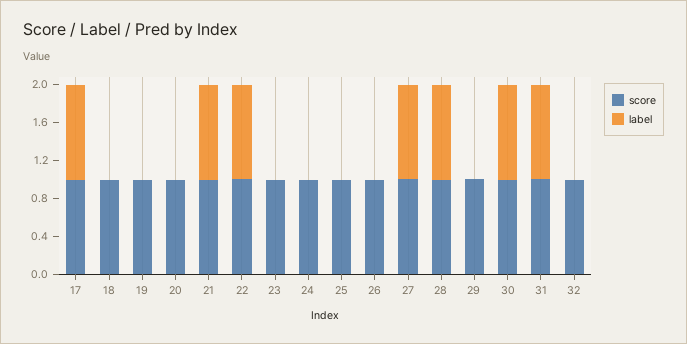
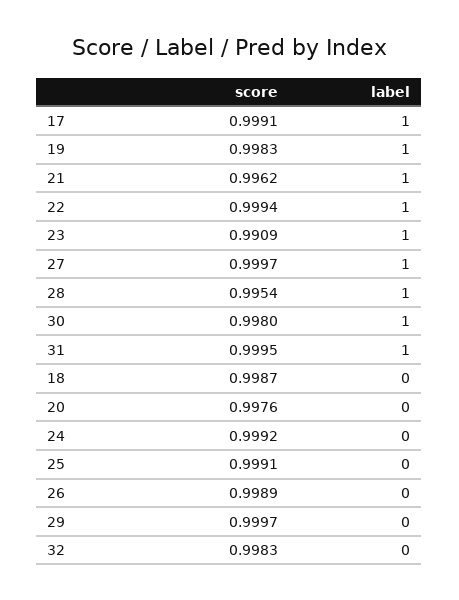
  {
    "score": {
      "17": 0.9991,
      "18": 0.9987,
      "19": 0.9983,
      "20": 0.9976,
      "21": 0.9962,
      "22": 0.9994,
      "23": 0.9909,
      "24": 0.9992,
      "25": 0.9991,
      "26": 0.9989,
      "27": 0.9997,
      "28": 0.9954,
      "29": 0.9997,
      "30": 0.998,
      "31": 0.9995,
      "32": 0.9983
    },
    "label": {
      "17": 1,
      "18": 0,
-     "19": 0,
+     "19": 1,
      "20": 0,
      "21": 1,
      "22": 1,
-     "23": 0,
+     "23": 1,
      "24": 0,
      "25": 0,
      "26": 0,
      "27": 1,
      "28": 1,
      "29": 0,
      "30": 1,
      "31": 1,
      "32": 0
    }
  }

